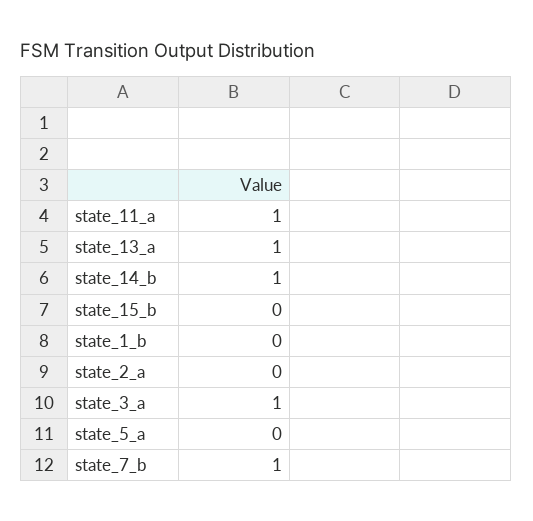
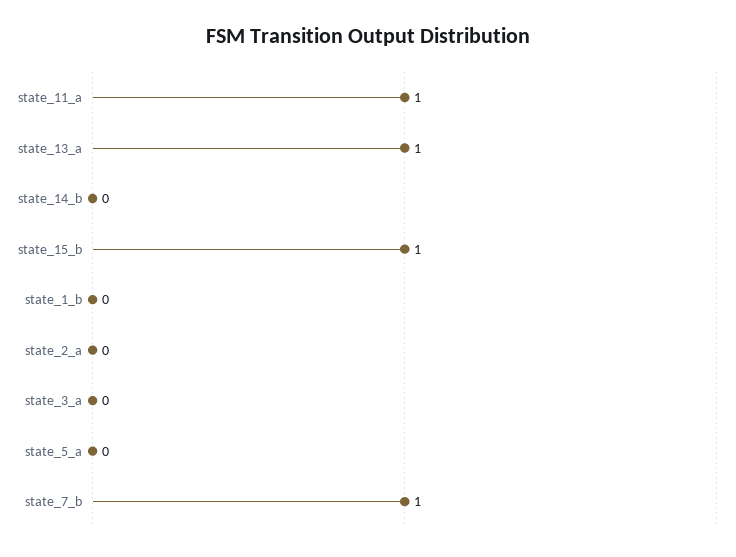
  {
    "state_11_a": 1,
    "state_13_a": 1,
-   "state_14_b": 1,
+   "state_14_b": 0,
-   "state_15_b": 0,
+   "state_15_b": 1,
    "state_1_b": 0,
    "state_2_a": 0,
-   "state_3_a": 1,
+   "state_3_a": 0,
    "state_5_a": 0,
    "state_7_b": 1
  }

